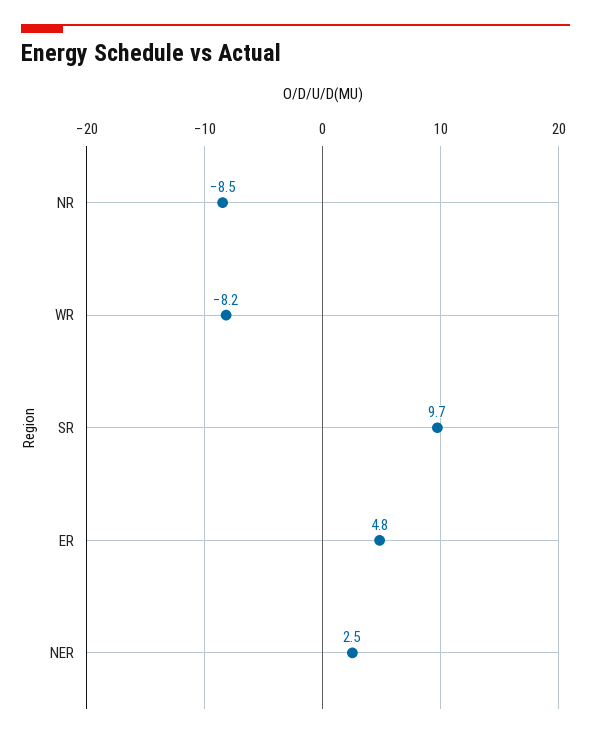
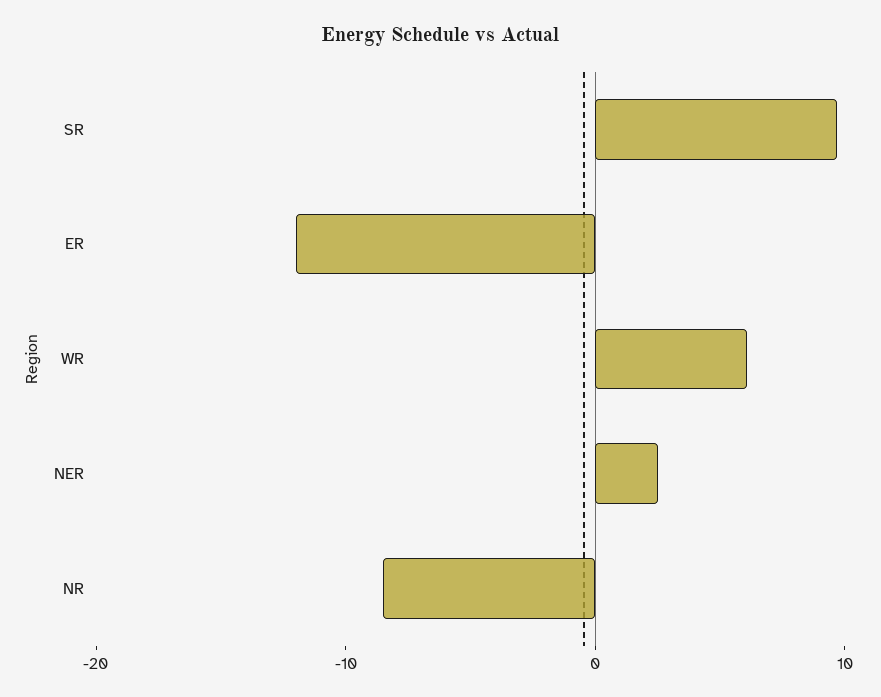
  {
    "NR": -8.5,
-   "WR": -8.2,
+   "WR": 6,
    "SR": 9.7,
-   "ER": 4.8,
+   "ER": -12,
    "NER": 2.5
  }

